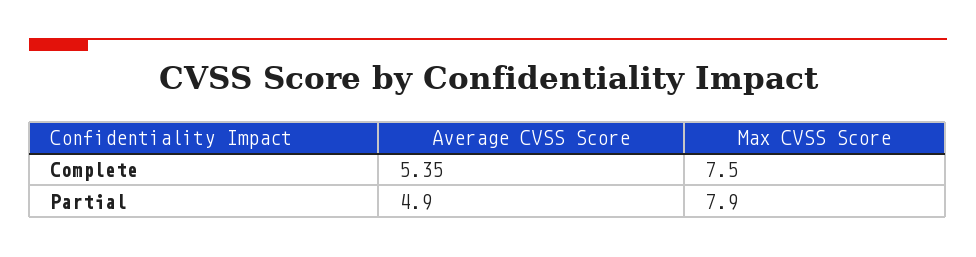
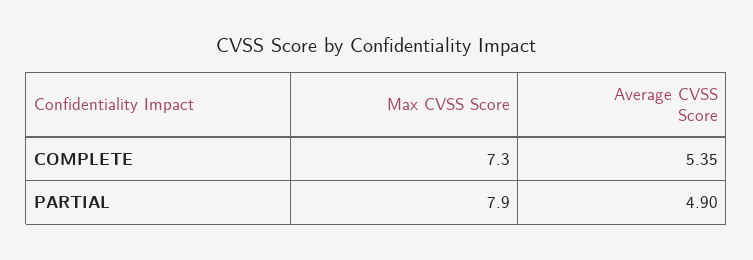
  {
    "Average CVSS Score": {
      "Complete": 5.35,
      "Partial": 4.9
    },
    "Max CVSS Score": {
-     "Complete": 7.5,
+     "Complete": 7.3,
      "Partial": 7.9
    }
  }

